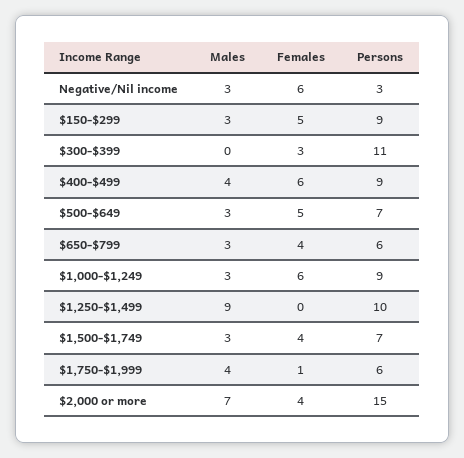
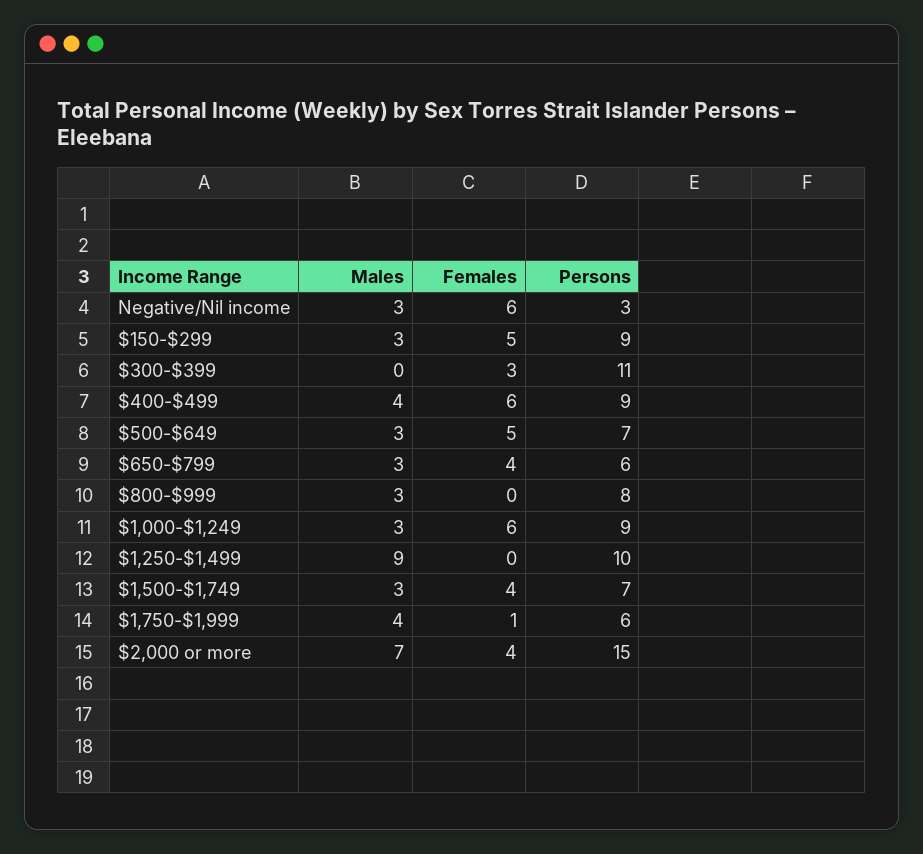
  {
    "Males": {
      "Negative/Nil income": 3,
      "$150-$299": 3,
      "$300-$399": 0,
      "$400-$499": 4,
      "$500-$649": 3,
      "$650-$799": 3,
      "$1,000-$1,249": 3,
      "$1,250-$1,499": 9,
      "$1,500-$1,749": 3,
      "$1,750-$1,999": 4,
-     "$2,000 or more": 7
+     "$2,000 or more": 7,
+     "$800-$999": 3
    },
    "Females": {
      "Negative/Nil income": 6,
      "$150-$299": 5,
      "$300-$399": 3,
      "$400-$499": 6,
      "$500-$649": 5,
      "$650-$799": 4,
      "$1,000-$1,249": 6,
      "$1,250-$1,499": 0,
      "$1,500-$1,749": 4,
      "$1,750-$1,999": 1,
-     "$2,000 or more": 4
+     "$2,000 or more": 4,
+     "$800-$999": 0
    },
    "Persons": {
      "Negative/Nil income": 3,
      "$150-$299": 9,
      "$300-$399": 11,
      "$400-$499": 9,
      "$500-$649": 7,
      "$650-$799": 6,
      "$1,000-$1,249": 9,
      "$1,250-$1,499": 10,
      "$1,500-$1,749": 7,
      "$1,750-$1,999": 6,
-     "$2,000 or more": 15
+     "$2,000 or more": 15,
+     "$800-$999": 8
    }
  }

